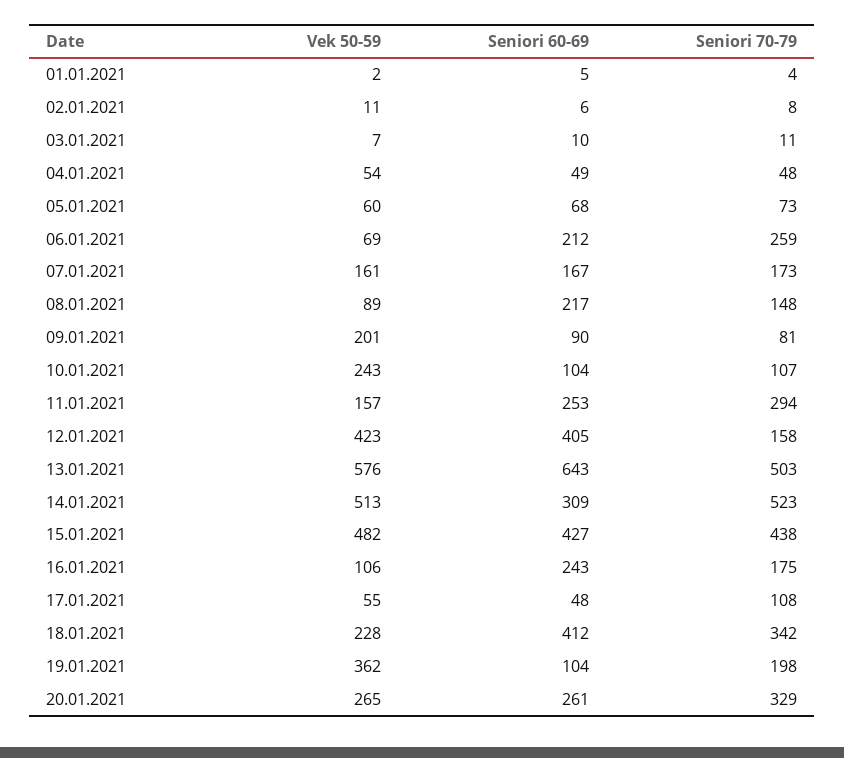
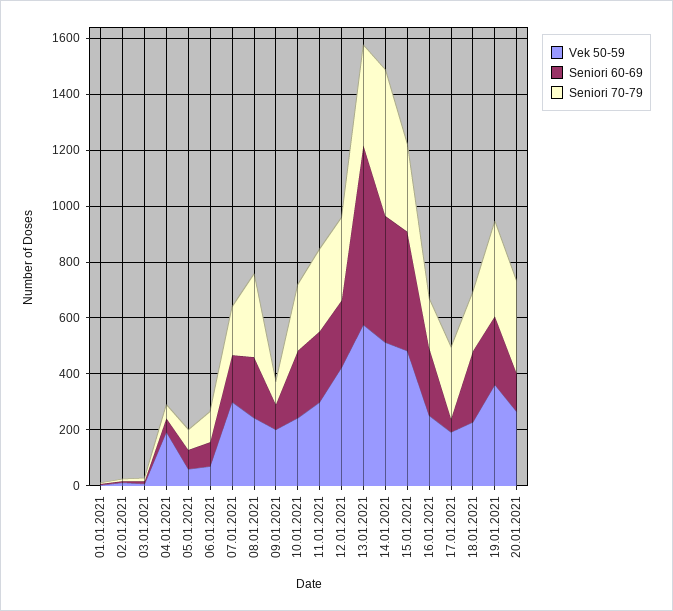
  {
    "Vek 50-59": {
      "01.01.2021": 2,
      "02.01.2021": 11,
      "03.01.2021": 7,
-     "04.01.2021": 54,
+     "04.01.2021": 200,
      "05.01.2021": 60,
      "06.01.2021": 69,
-     "07.01.2021": 161,
+     "07.01.2021": 300,
-     "08.01.2021": 89,
+     "08.01.2021": 250,
      "09.01.2021": 201,
      "10.01.2021": 243,
-     "11.01.2021": 157,
+     "11.01.2021": 300,
      "12.01.2021": 423,
      "13.01.2021": 576,
      "14.01.2021": 513,
      "15.01.2021": 482,
-     "16.01.2021": 106,
+     "16.01.2021": 250,
-     "17.01.2021": 55,
+     "17.01.2021": 200,
      "18.01.2021": 228,
      "19.01.2021": 362,
      "20.01.2021": 265
    },
    "Seniori 60-69": {
      "01.01.2021": 5,
      "02.01.2021": 6,
      "03.01.2021": 10,
      "04.01.2021": 49,
      "05.01.2021": 68,
-     "06.01.2021": 212,
+     "06.01.2021": 100,
      "07.01.2021": 167,
      "08.01.2021": 217,
      "09.01.2021": 90,
-     "10.01.2021": 104,
+     "10.01.2021": 250,
      "11.01.2021": 253,
-     "12.01.2021": 405,
+     "12.01.2021": 250,
      "13.01.2021": 643,
-     "14.01.2021": 309,
+     "14.01.2021": 450,
      "15.01.2021": 427,
      "16.01.2021": 243,
      "17.01.2021": 48,
-     "18.01.2021": 412,
+     "18.01.2021": 250,
-     "19.01.2021": 104,
+     "19.01.2021": 250,
-     "20.01.2021": 261
+     "20.01.2021": 150
    },
    "Seniori 70-79": {
      "01.01.2021": 4,
      "02.01.2021": 8,
      "03.01.2021": 11,
      "04.01.2021": 48,
      "05.01.2021": 73,
-     "06.01.2021": 259,
+     "06.01.2021": 100,
      "07.01.2021": 173,
-     "08.01.2021": 148,
+     "08.01.2021": 300,
      "09.01.2021": 81,
-     "10.01.2021": 107,
+     "10.01.2021": 250,
      "11.01.2021": 294,
-     "12.01.2021": 158,
+     "12.01.2021": 300,
-     "13.01.2021": 503,
+     "13.01.2021": 350,
      "14.01.2021": 523,
-     "15.01.2021": 438,
+     "15.01.2021": 300,
      "16.01.2021": 175,
-     "17.01.2021": 108,
+     "17.01.2021": 250,
-     "18.01.2021": 342,
+     "18.01.2021": 200,
-     "19.01.2021": 198,
+     "19.01.2021": 350,
      "20.01.2021": 329
    }
  }

